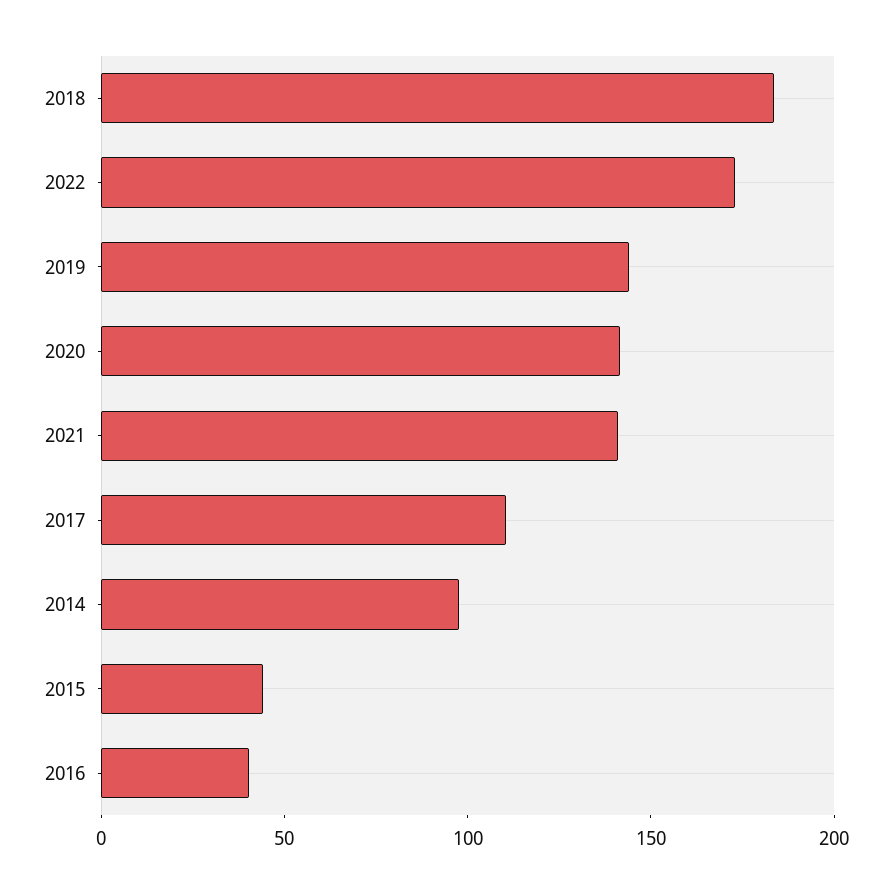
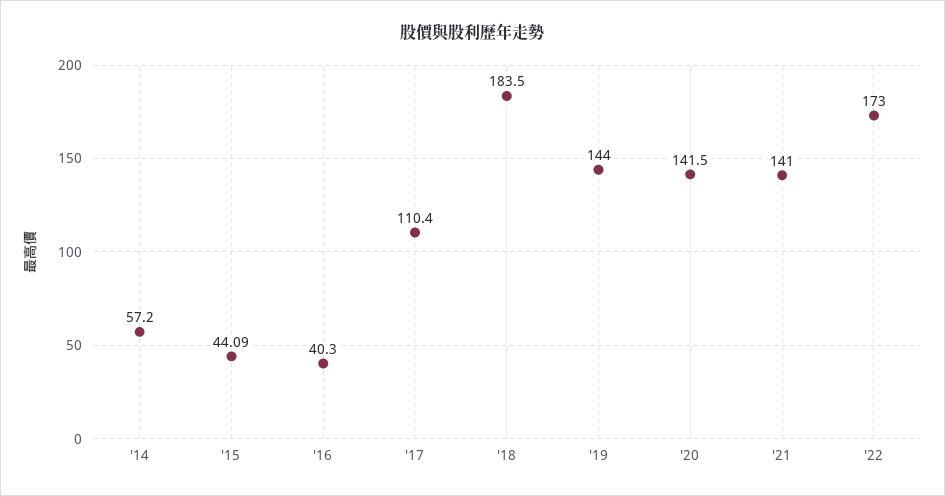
  {
    "2018": 183.5,
    "2022": 173,
    "2019": 144,
    "2020": 141.5,
    "2021": 141,
    "2017": 110.4,
-   "2014": 100,
+   "2014": 57.2,
    "2015": 44.09,
    "2016": 40.3
  }

